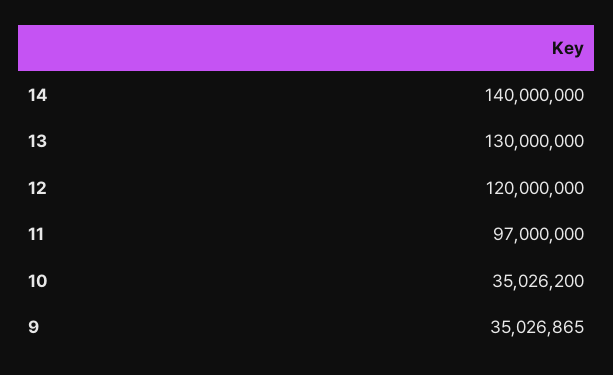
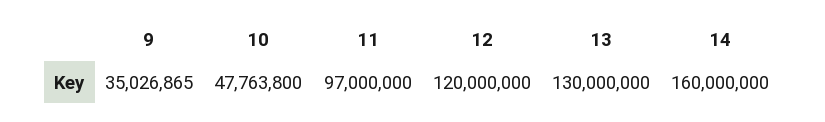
  {
-   "14": 140000000,
+   "14": 160000000,
    "13": 130000000,
    "12": 120000000,
    "11": 97000000,
-   "10": 35026200,
+   "10": 47763800,
    "9": 35026865
  }

